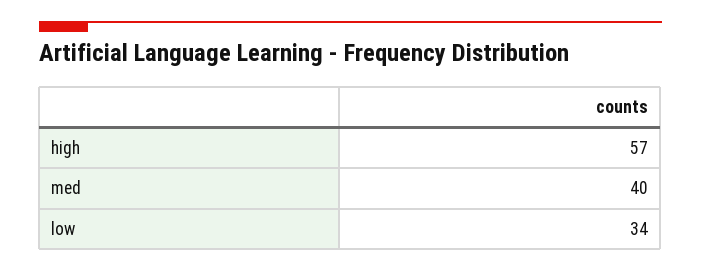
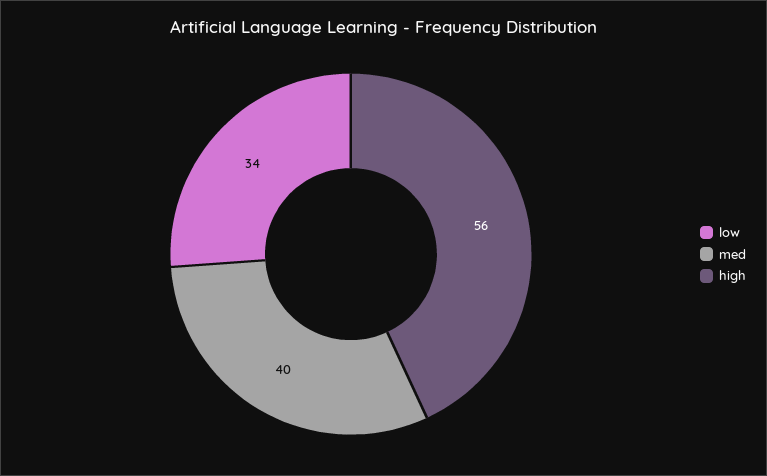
  {
-   "high": 57,
+   "high": 56,
    "med": 40,
    "low": 34
  }

